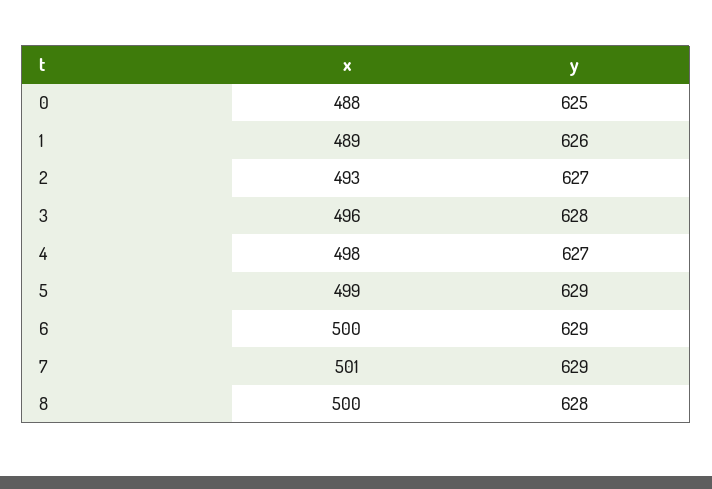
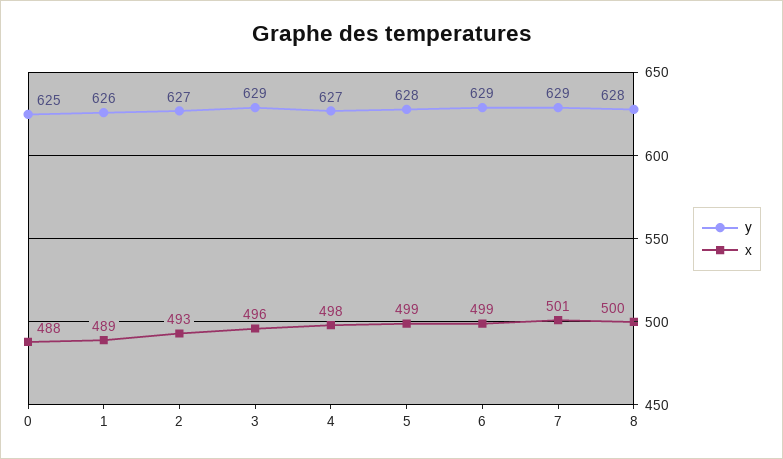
  {
    "x": {
      "0": 488,
      "1": 489,
      "2": 493,
      "3": 496,
      "4": 498,
      "5": 499,
-     "6": 500,
+     "6": 499,
      "7": 501,
      "8": 500
    },
    "y": {
      "0": 625,
      "1": 626,
      "2": 627,
-     "3": 628,
+     "3": 629,
      "4": 627,
-     "5": 629,
+     "5": 628,
      "6": 629,
      "7": 629,
      "8": 628
    }
  }

